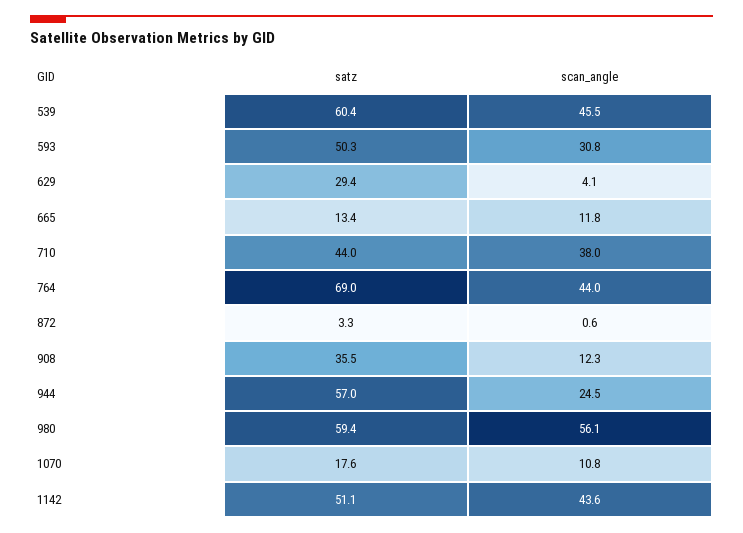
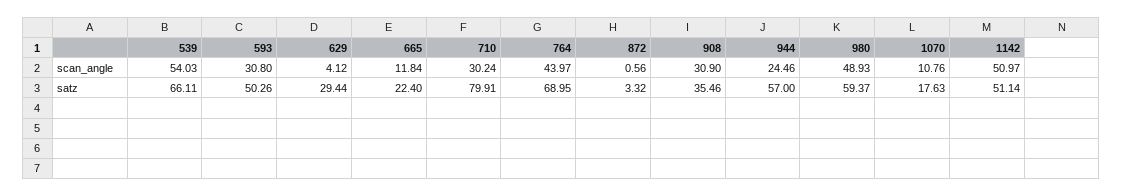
  {
    "satz": {
-     "539": 60.4,
+     "539": 66.11,
      "593": 50.26,
      "629": 29.44,
-     "665": 13.4,
+     "665": 22.4,
-     "710": 44,
+     "710": 79.91,
      "764": 68.95,
      "872": 3.32,
      "908": 35.46,
      "944": 57,
      "980": 59.37,
      "1070": 17.63,
      "1142": 51.14
    },
    "scan_angle": {
-     "539": 45.5,
+     "539": 54.03,
      "593": 30.8,
      "629": 4.12,
      "665": 11.84,
-     "710": 38,
+     "710": 30.24,
      "764": 43.97,
      "872": 0.56,
-     "908": 12.3,
+     "908": 30.9,
      "944": 24.46,
-     "980": 56.1,
+     "980": 48.93,
      "1070": 10.76,
-     "1142": 43.6
+     "1142": 50.97
    }
  }

